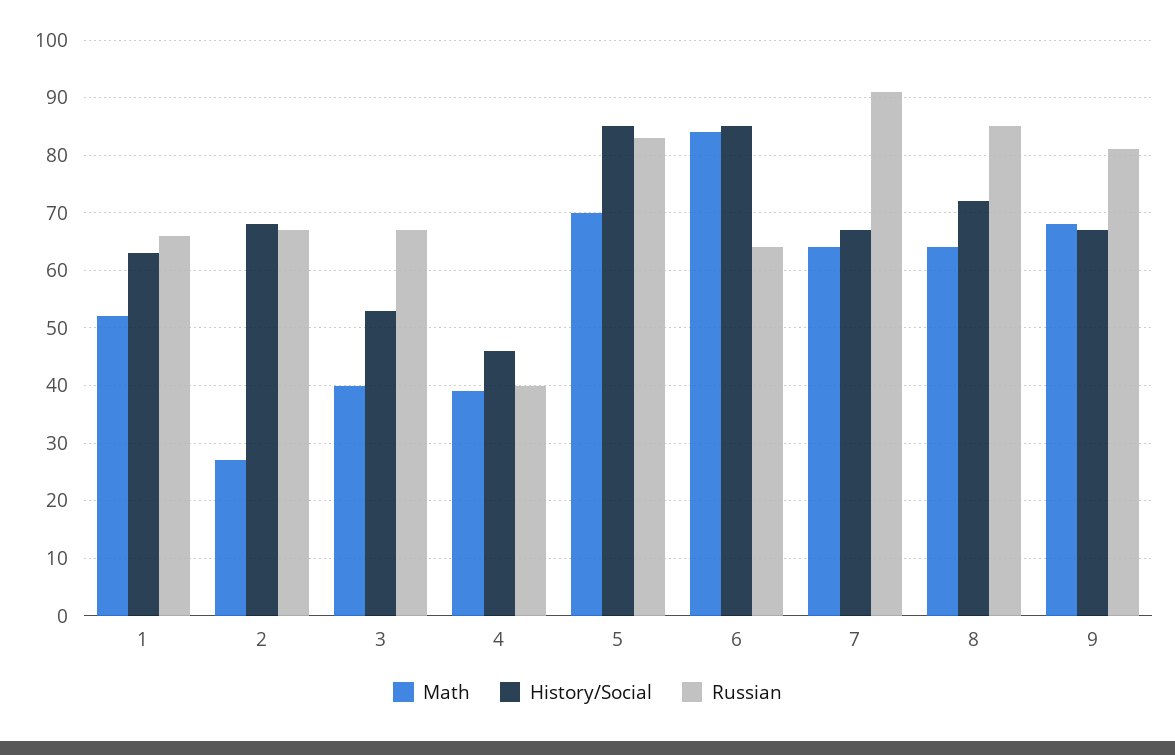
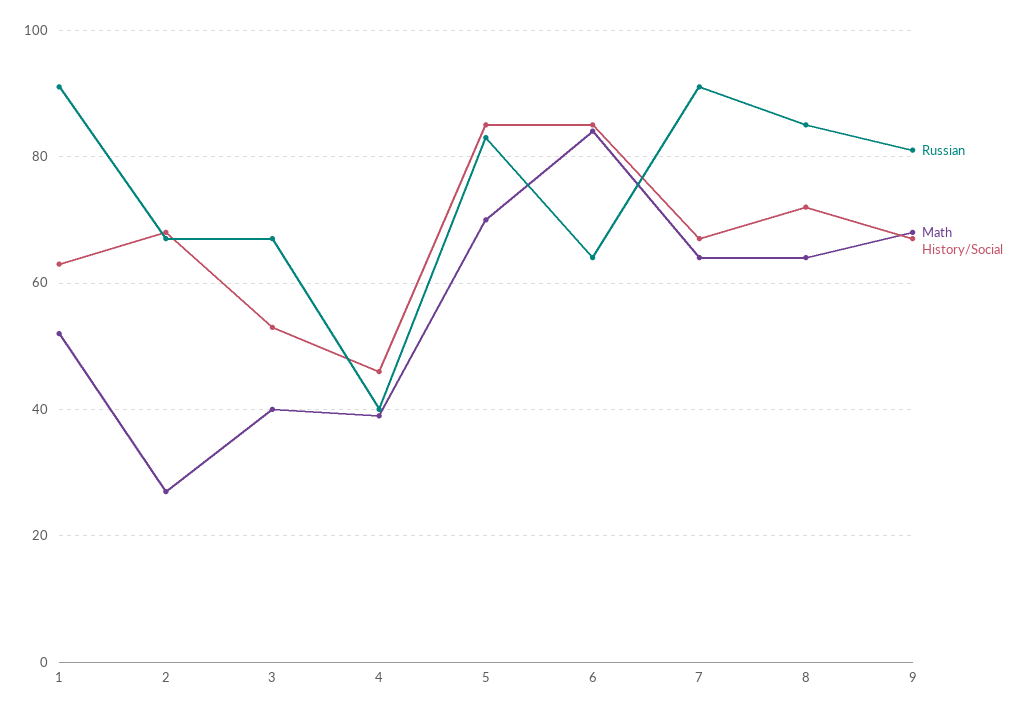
  {
    "Math": {
      "1": 50,
      "2": 25,
      "3": 40,
      "4": 40,
      "5": 70,
      "6": 85,
      "7": 65,
      "8": 65,
      "9": 70
    },
    "History/Social": {
      "1": 65,
      "2": 70,
      "3": 55,
      "4": 45,
      "5": 85,
      "6": 85,
      "7": 65,
      "8": 70,
      "9": 65
    },
    "Russian": {
-     "1": 65,
+     "1": 90,
      "2": 65,
      "3": 65,
      "4": 40,
      "5": 85,
      "6": 65,
      "7": 90,
      "8": 85,
      "9": 80
    }
  }

